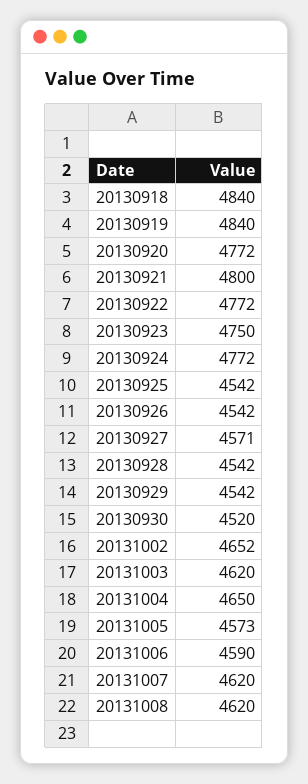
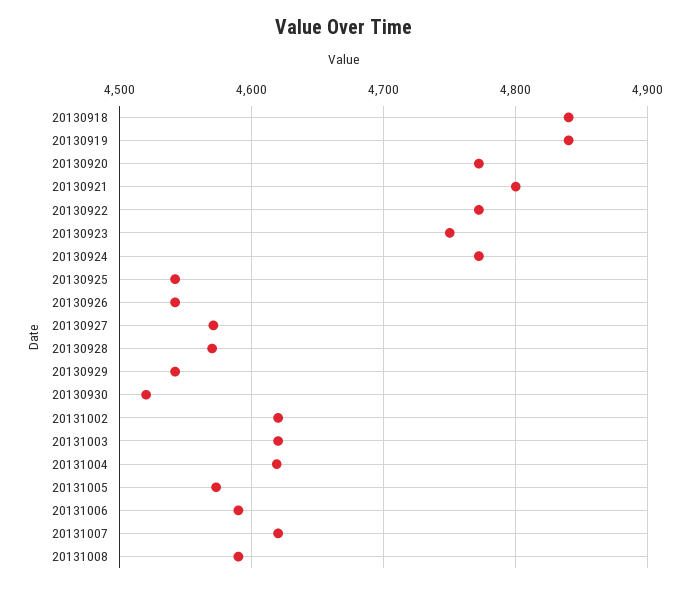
  {
    "20130918": 4840,
    "20130919": 4840,
    "20130920": 4772,
    "20130921": 4800,
    "20130922": 4772,
    "20130923": 4750,
    "20130924": 4772,
    "20130925": 4542,
    "20130926": 4542,
    "20130927": 4571,
-   "20130928": 4542,
+   "20130928": 4570,
    "20130929": 4542,
    "20130930": 4520,
-   "20131002": 4652,
+   "20131002": 4620,
    "20131003": 4620,
-   "20131004": 4650,
+   "20131004": 4620,
    "20131005": 4573,
    "20131006": 4590,
    "20131007": 4620,
-   "20131008": 4620
+   "20131008": 4590
  }

